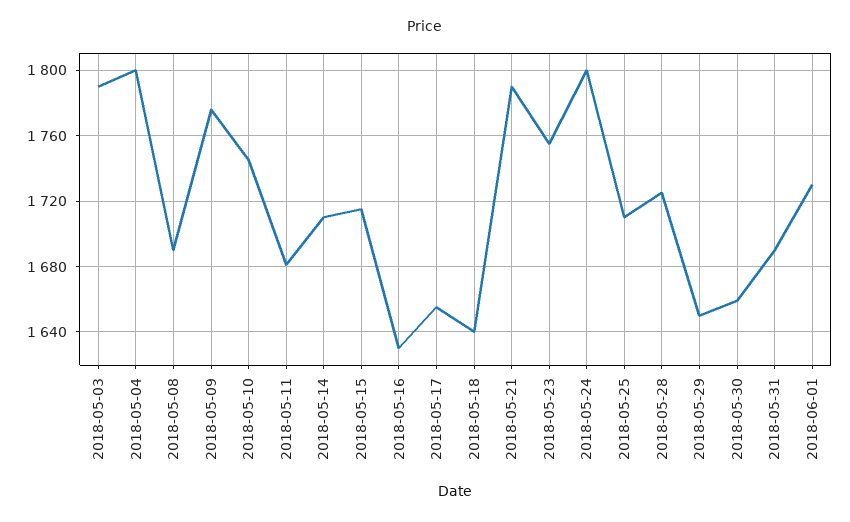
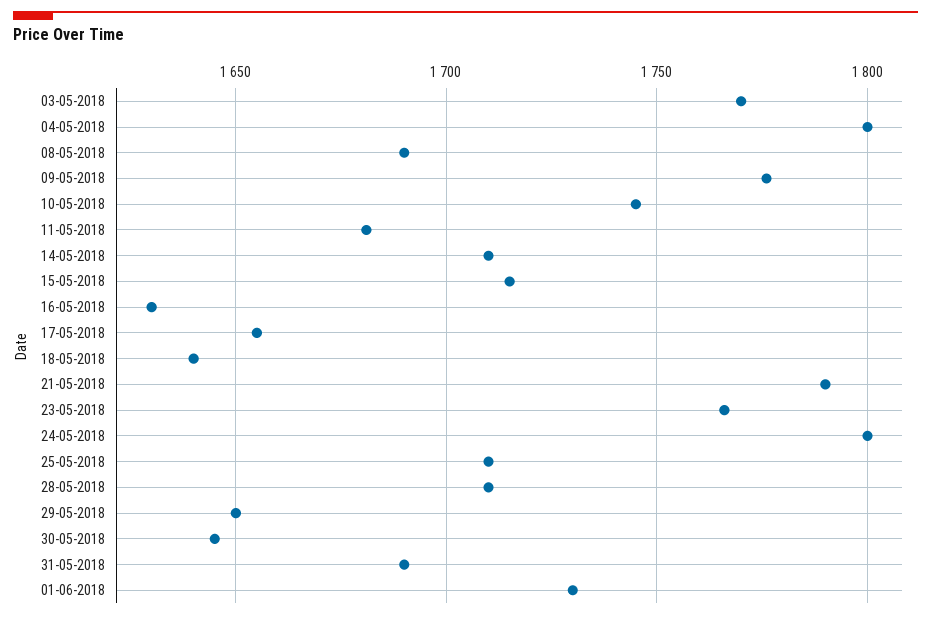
  {
-   "2018-05-03": 1790,
+   "2018-05-03": 1770,
    "2018-05-04": 1800,
    "2018-05-08": 1690,
    "2018-05-09": 1775,
    "2018-05-10": 1745,
    "2018-05-11": 1680,
    "2018-05-14": 1710,
    "2018-05-15": 1715,
    "2018-05-16": 1630,
    "2018-05-17": 1655,
    "2018-05-18": 1640,
    "2018-05-21": 1790,
-   "2018-05-23": 1755,
+   "2018-05-23": 1765,
    "2018-05-24": 1800,
    "2018-05-25": 1710,
-   "2018-05-28": 1725,
+   "2018-05-28": 1710,
    "2018-05-29": 1650,
-   "2018-05-30": 1660,
+   "2018-05-30": 1645,
    "2018-05-31": 1690,
    "2018-06-01": 1730
  }

